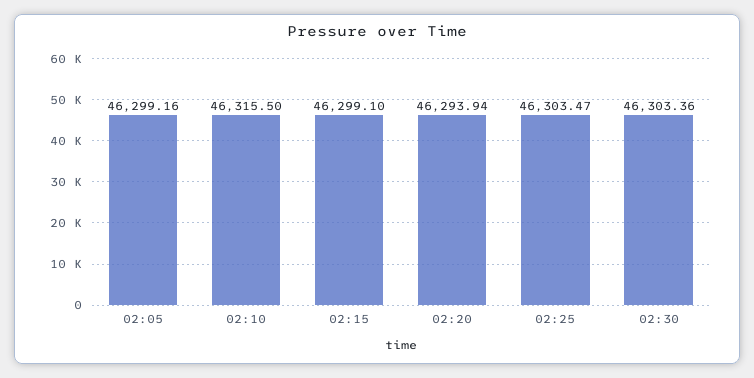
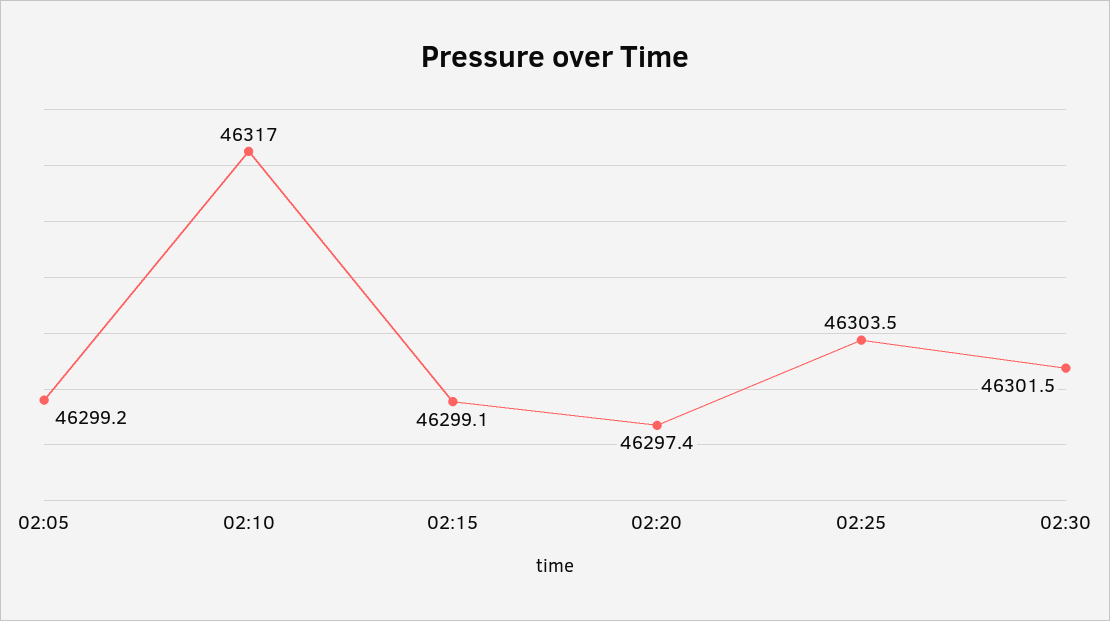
  {
    "02:05": 46299.16,
-   "02:10": 46315.5,
+   "02:10": 46317,
    "02:15": 46299.1,
-   "02:20": 46293.94,
+   "02:20": 46297.4,
    "02:25": 46303.47,
-   "02:30": 46303.36
+   "02:30": 46301.5
  }

